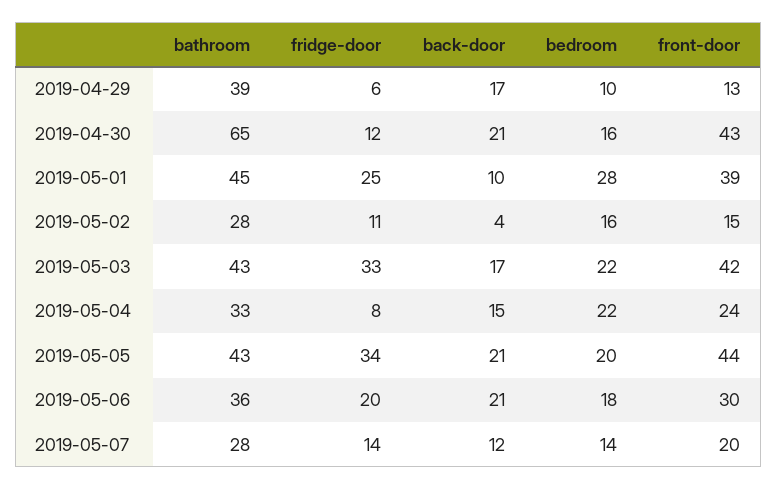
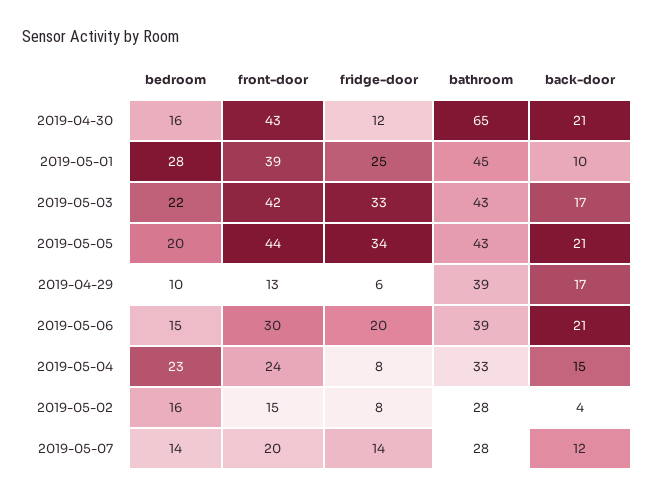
  {
    "bathroom": {
      "2019-04-29": 39,
      "2019-04-30": 65,
      "2019-05-01": 45,
      "2019-05-02": 28,
      "2019-05-03": 43,
      "2019-05-04": 33,
      "2019-05-05": 43,
-     "2019-05-06": 36,
+     "2019-05-06": 39,
      "2019-05-07": 28
    },
    "fridge-door": {
      "2019-04-29": 6,
      "2019-04-30": 12,
      "2019-05-01": 25,
-     "2019-05-02": 11,
+     "2019-05-02": 8,
      "2019-05-03": 33,
      "2019-05-04": 8,
      "2019-05-05": 34,
      "2019-05-06": 20,
      "2019-05-07": 14
    },
    "back-door": {
      "2019-04-29": 17,
      "2019-04-30": 21,
      "2019-05-01": 10,
      "2019-05-02": 4,
      "2019-05-03": 17,
      "2019-05-04": 15,
      "2019-05-05": 21,
      "2019-05-06": 21,
      "2019-05-07": 12
    },
    "bedroom": {
      "2019-04-29": 10,
      "2019-04-30": 16,
      "2019-05-01": 28,
      "2019-05-02": 16,
      "2019-05-03": 22,
-     "2019-05-04": 22,
+     "2019-05-04": 23,
      "2019-05-05": 20,
-     "2019-05-06": 18,
+     "2019-05-06": 15,
      "2019-05-07": 14
    },
    "front-door": {
      "2019-04-29": 13,
      "2019-04-30": 43,
      "2019-05-01": 39,
      "2019-05-02": 15,
      "2019-05-03": 42,
      "2019-05-04": 24,
      "2019-05-05": 44,
      "2019-05-06": 30,
      "2019-05-07": 20
    }
  }

